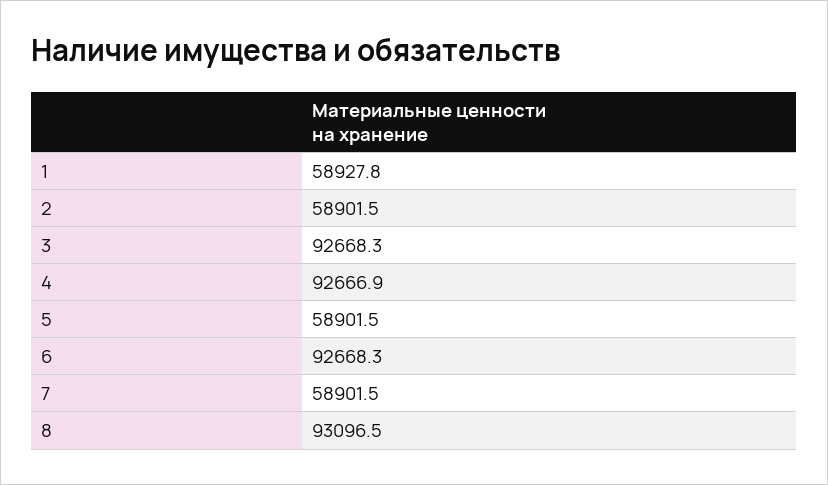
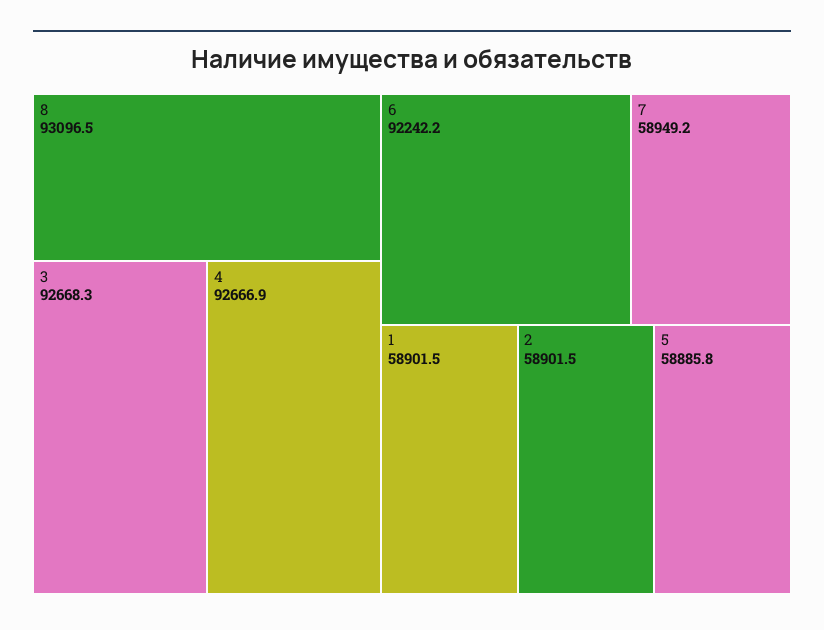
  {
-   "1": 58927.8,
+   "1": 58901.5,
    "2": 58901.5,
    "3": 92668.3,
    "4": 92666.9,
-   "5": 58901.5,
+   "5": 58885.8,
-   "6": 92668.3,
+   "6": 92242.2,
-   "7": 58901.5,
+   "7": 58949.2,
    "8": 93096.5
  }

